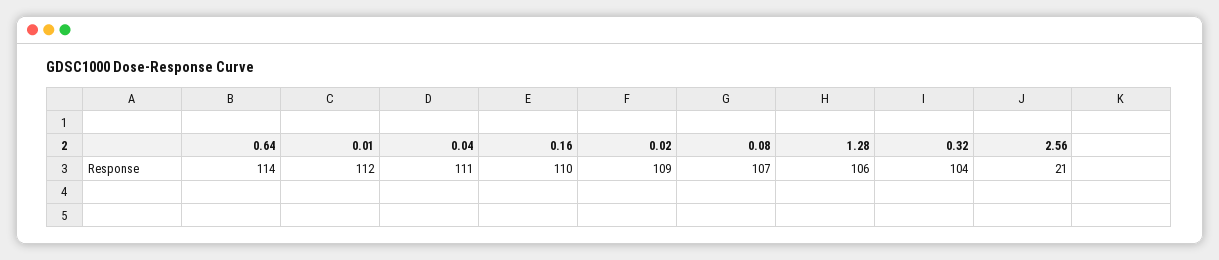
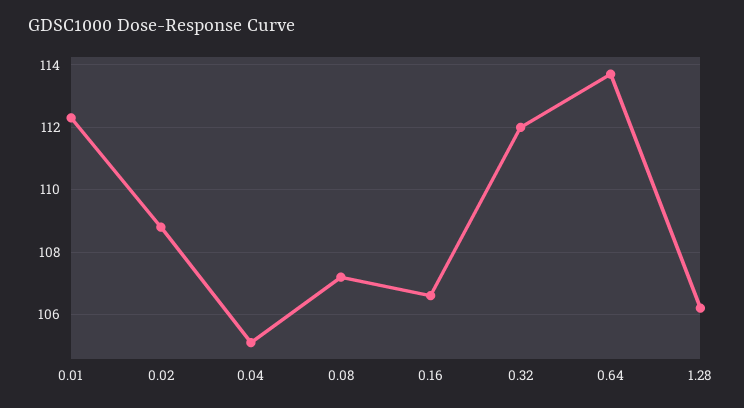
  {
    "0.64": 114,
    "0.01": 112,
-   "0.04": 111,
+   "0.04": 105,
-   "0.16": 110,
+   "0.16": 106.5,
    "0.02": 109,
    "0.08": 107,
    "1.28": 106,
-   "0.32": 104,
+   "0.32": 112
-   "2.56": 21
  }

